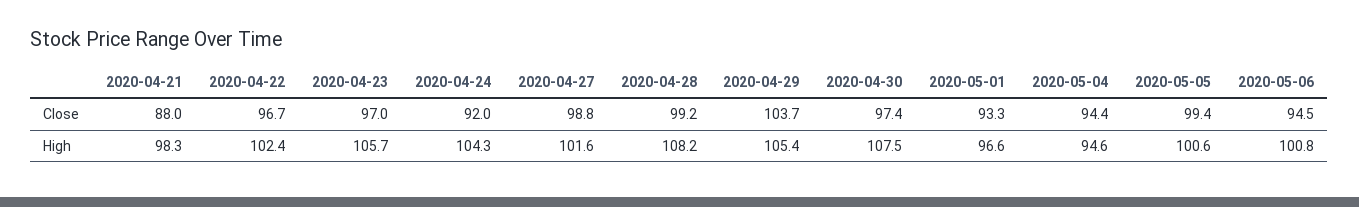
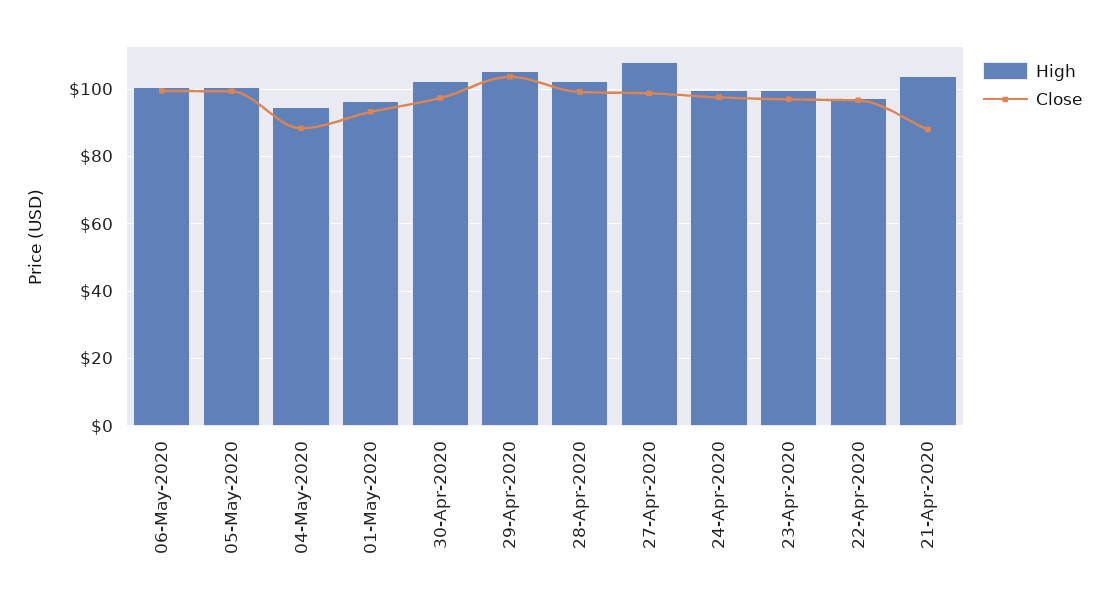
  {
    "Close": {
      "2020-04-21": 88,
      "2020-04-22": 96.7,
      "2020-04-23": 97,
-     "2020-04-24": 92,
+     "2020-04-24": 98,
      "2020-04-27": 98.8,
      "2020-04-28": 99.2,
      "2020-04-29": 103.7,
      "2020-04-30": 97.4,
      "2020-05-01": 93.3,
-     "2020-05-04": 94.4,
+     "2020-05-04": 88,
      "2020-05-05": 99.4,
-     "2020-05-06": 94.5
+     "2020-05-06": 100
    },
    "High": {
-     "2020-04-21": 98.3,
+     "2020-04-21": 104,
-     "2020-04-22": 102.4,
+     "2020-04-22": 98,
-     "2020-04-23": 105.7,
+     "2020-04-23": 100,
-     "2020-04-24": 104.3,
+     "2020-04-24": 100,
-     "2020-04-27": 101.6,
+     "2020-04-27": 108,
-     "2020-04-28": 108.2,
+     "2020-04-28": 102,
      "2020-04-29": 105.4,
-     "2020-04-30": 107.5,
+     "2020-04-30": 102,
      "2020-05-01": 96.6,
      "2020-05-04": 94.6,
      "2020-05-05": 100.6,
      "2020-05-06": 100.8
    }
  }

